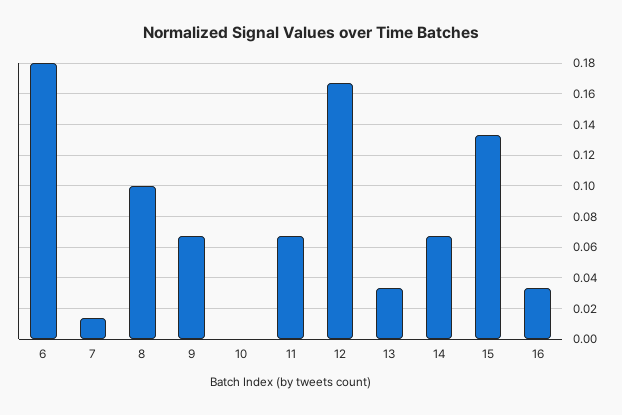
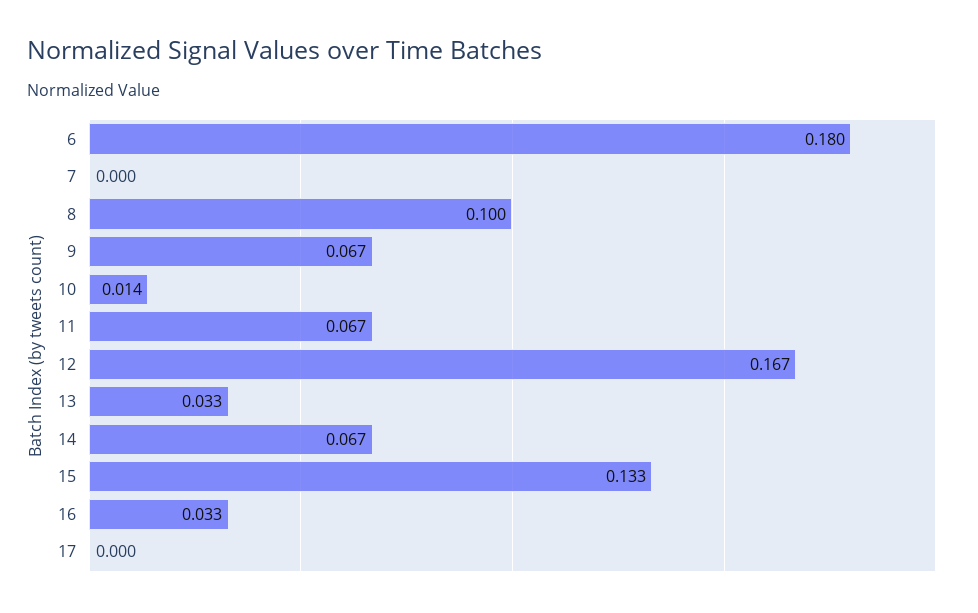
  {
    "6": 0.18,
-   "7": 0.015,
+   "7": 0,
    "8": 0.1,
    "9": 0.067,
-   "10": 0,
+   "10": 0.014,
    "11": 0.067,
    "12": 0.167,
    "13": 0.033,
    "14": 0.067,
    "15": 0.133,
-   "16": 0.033
+   "16": 0.033,
+   "17": 0
  }

